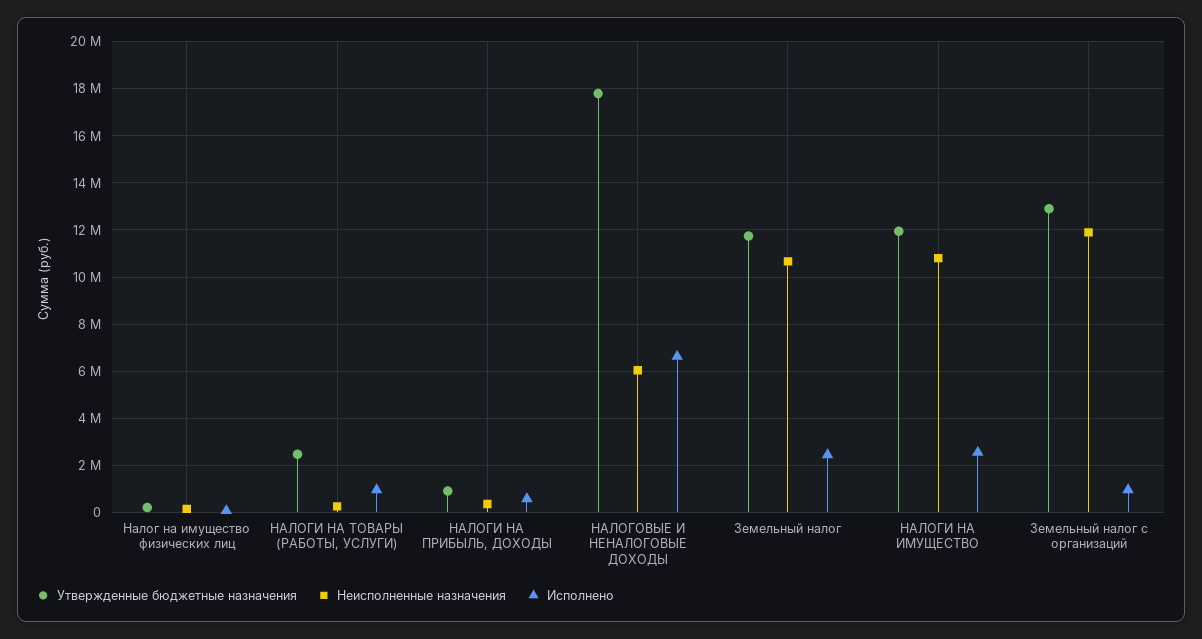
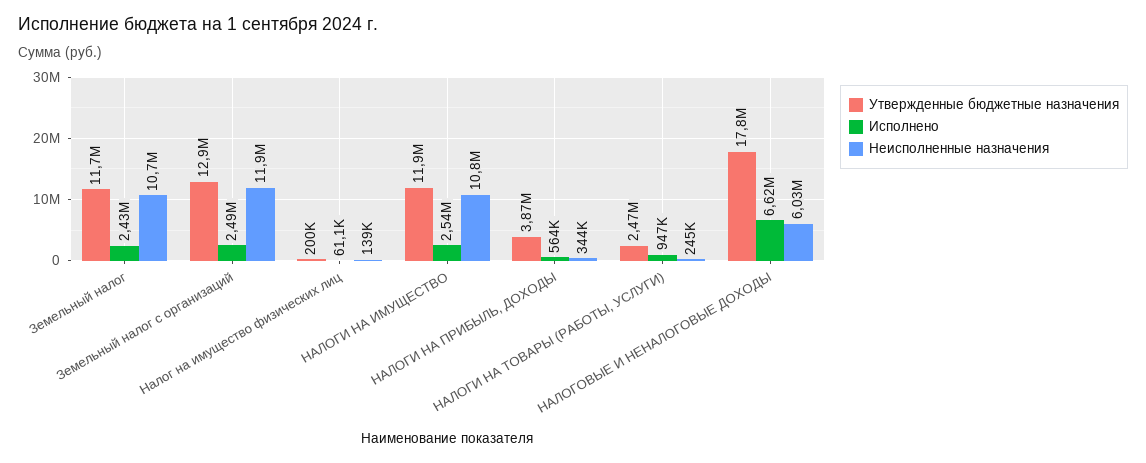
  {
    "Утвержденные бюджетные назначения": {
      "Налог на имущество физических лиц": 200000,
      "НАЛОГИ НА ТОВАРЫ (РАБОТЫ, УСЛУГИ)": 2470000,
-     "НАЛОГИ НА ПРИБЫЛЬ, ДОХОДЫ": 1000000,
+     "НАЛОГИ НА ПРИБЫЛЬ, ДОХОДЫ": 3870000,
      "НАЛОГОВЫЕ И НЕНАЛОГОВЫЕ ДОХОДЫ": 17800000,
      "Земельный налог": 11700000,
      "НАЛОГИ НА ИМУЩЕСТВО": 11900000,
      "Земельный налог с организаций": 12900000
    },
    "Неисполненные назначения": {
      "Налог на имущество физических лиц": 139000,
      "НАЛОГИ НА ТОВАРЫ (РАБОТЫ, УСЛУГИ)": 245000,
      "НАЛОГИ НА ПРИБЫЛЬ, ДОХОДЫ": 344000,
      "НАЛОГОВЫЕ И НЕНАЛОГОВЫЕ ДОХОДЫ": 6030000,
      "Земельный налог": 10700000,
      "НАЛОГИ НА ИМУЩЕСТВО": 10800000,
      "Земельный налог с организаций": 11900000
    },
    "Исполнено": {
      "Налог на имущество физических лиц": 61100,
      "НАЛОГИ НА ТОВАРЫ (РАБОТЫ, УСЛУГИ)": 947000,
      "НАЛОГИ НА ПРИБЫЛЬ, ДОХОДЫ": 564000,
      "НАЛОГОВЫЕ И НЕНАЛОГОВЫЕ ДОХОДЫ": 6620000,
      "Земельный налог": 2430000,
      "НАЛОГИ НА ИМУЩЕСТВО": 2540000,
-     "Земельный налог с организаций": 1000000
+     "Земельный налог с организаций": 2490000
    }
  }

